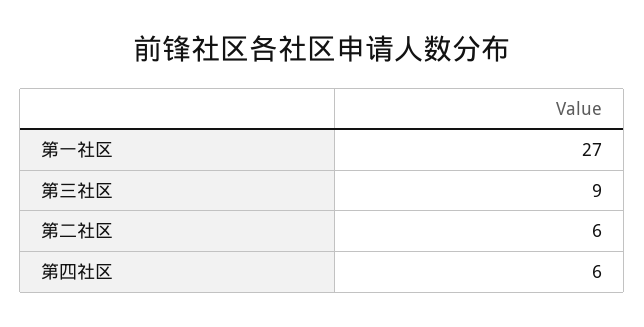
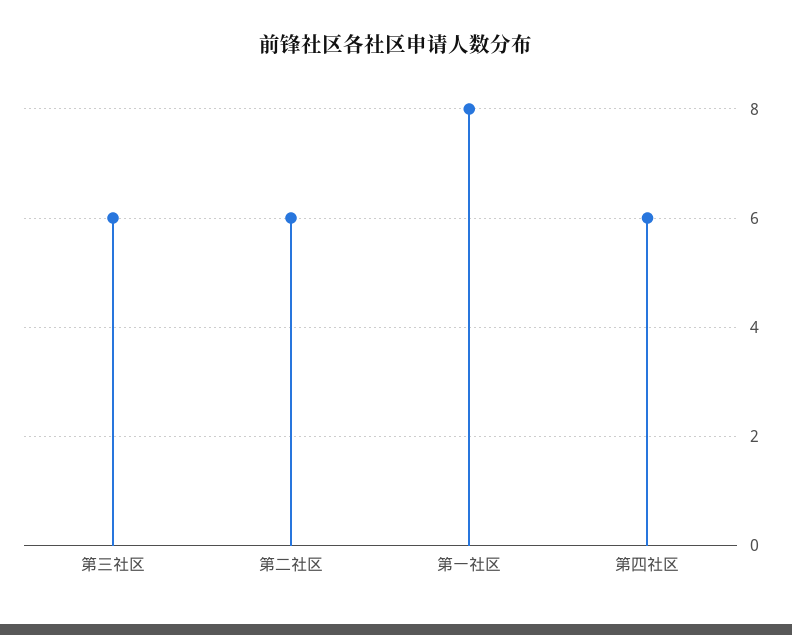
  {
-   "第一社区": 27,
+   "第一社区": 8,
-   "第三社区": 9,
+   "第三社区": 6,
    "第二社区": 6,
    "第四社区": 6
  }

